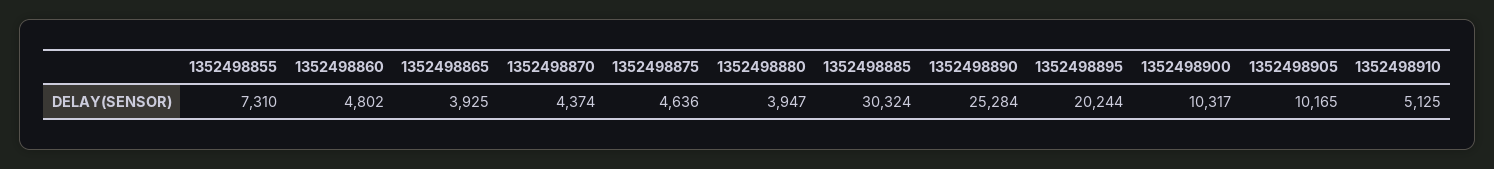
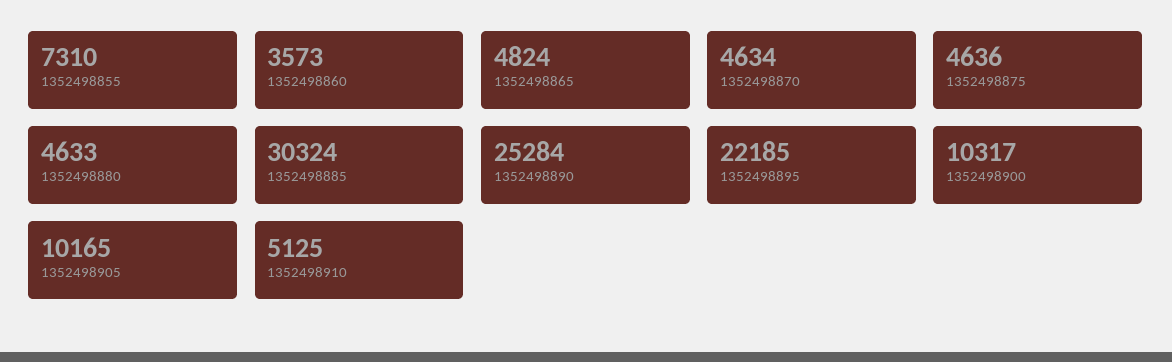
  {
    "1352498855": 7310,
-   "1352498860": 4802,
+   "1352498860": 3573,
-   "1352498865": 3925,
+   "1352498865": 4824,
-   "1352498870": 4374,
+   "1352498870": 4634,
    "1352498875": 4636,
-   "1352498880": 3947,
+   "1352498880": 4633,
    "1352498885": 30324,
    "1352498890": 25284,
-   "1352498895": 20244,
+   "1352498895": 22185,
    "1352498900": 10317,
    "1352498905": 10165,
    "1352498910": 5125
  }

